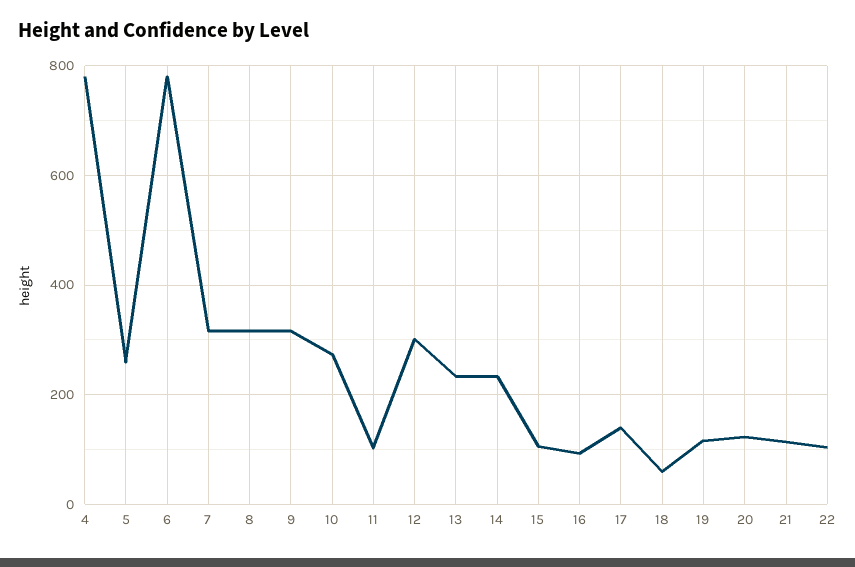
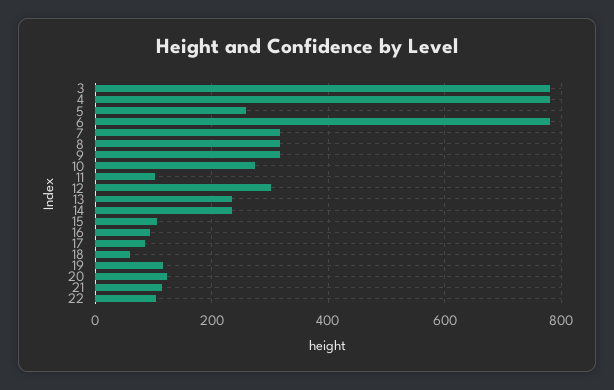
  {
    "4": 780,
    "5": 260,
    "6": 780,
    "7": 320,
    "8": 320,
    "9": 320,
    "10": 280,
    "11": 100,
    "12": 300,
    "13": 240,
    "14": 240,
    "15": 100,
    "16": 100,
-   "17": 140,
+   "17": 80,
    "18": 60,
    "19": 120,
    "20": 120,
    "21": 120,
-   "22": 100
+   "22": 100,
+   "3": 780
  }

